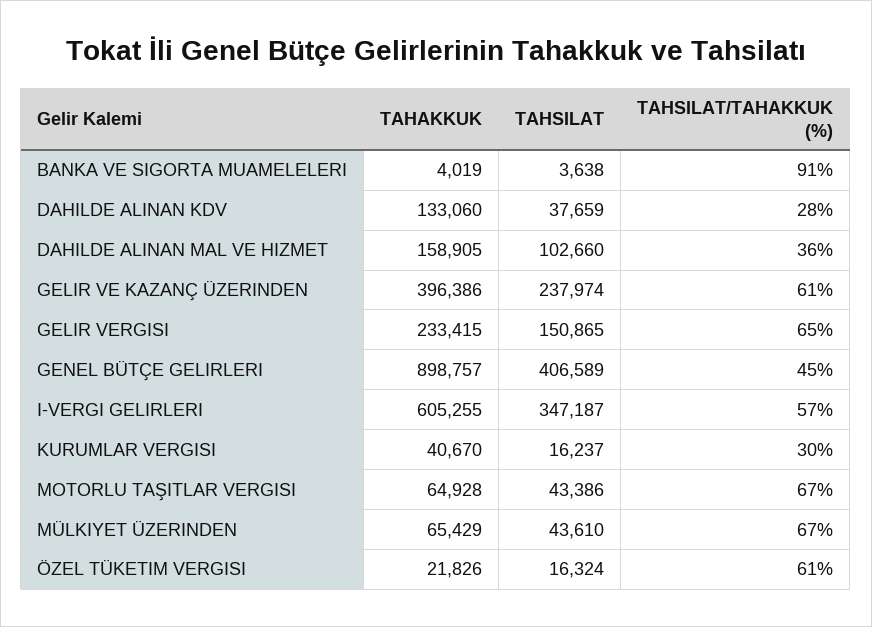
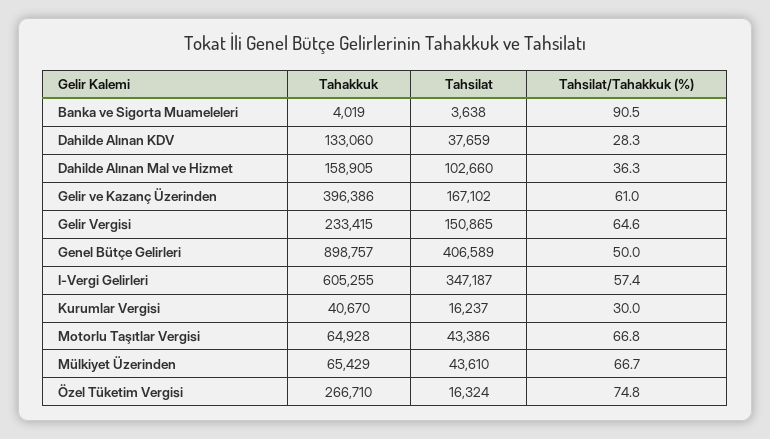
  {
    "TAHAKKUK": {
      "BANKA VE SIGORTA MUAMELELERI": 4019,
      "DAHILDE ALINAN KDV": 133060,
      "DAHILDE ALINAN MAL VE HIZMET": 158905,
      "GELIR VE KAZANÇ ÜZERINDEN": 396386,
      "GELIR VERGISI": 233415,
      "GENEL BÜTÇE GELIRLERI": 898757,
      "I-VERGI GELIRLERI": 605255,
      "KURUMLAR VERGISI": 40670,
      "MOTORLU TAŞITLAR VERGISI": 64928,
      "MÜLKIYET ÜZERINDEN": 65429,
-     "ÖZEL TÜKETIM VERGISI": 21826
+     "ÖZEL TÜKETIM VERGISI": 266710
    },
    "TAHSILAT": {
      "BANKA VE SIGORTA MUAMELELERI": 3638,
      "DAHILDE ALINAN KDV": 37659,
      "DAHILDE ALINAN MAL VE HIZMET": 102660,
-     "GELIR VE KAZANÇ ÜZERINDEN": 237974,
+     "GELIR VE KAZANÇ ÜZERINDEN": 167102,
      "GELIR VERGISI": 150865,
      "GENEL BÜTÇE GELIRLERI": 406589,
      "I-VERGI GELIRLERI": 347187,
      "KURUMLAR VERGISI": 16237,
      "MOTORLU TAŞITLAR VERGISI": 43386,
      "MÜLKIYET ÜZERINDEN": 43610,
      "ÖZEL TÜKETIM VERGISI": 16324
    },
    "TAHSILAT/TAHAKKUK (%)": {
      "BANKA VE SIGORTA MUAMELELERI": 90.5,
      "DAHILDE ALINAN KDV": 28.3,
      "DAHILDE ALINAN MAL VE HIZMET": 36.3,
      "GELIR VE KAZANÇ ÜZERINDEN": 61,
      "GELIR VERGISI": 64.6,
-     "GENEL BÜTÇE GELIRLERI": 45,
+     "GENEL BÜTÇE GELIRLERI": 50,
      "I-VERGI GELIRLERI": 57.4,
      "KURUMLAR VERGISI": 30,
      "MOTORLU TAŞITLAR VERGISI": 66.8,
      "MÜLKIYET ÜZERINDEN": 66.7,
-     "ÖZEL TÜKETIM VERGISI": 61
+     "ÖZEL TÜKETIM VERGISI": 74.8
    }
  }

